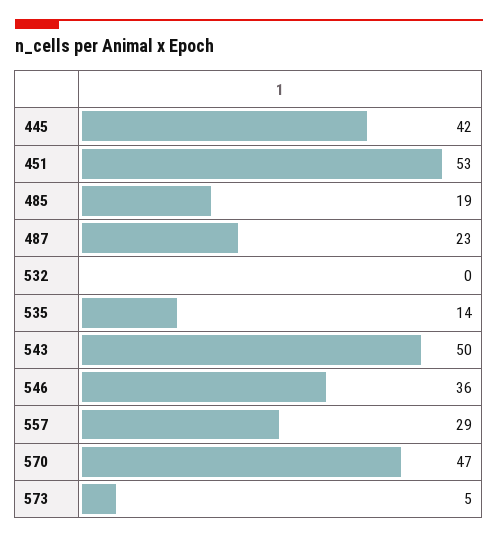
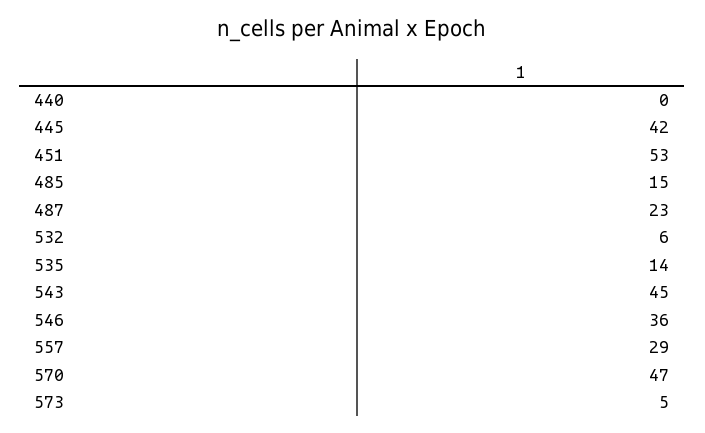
  {
    "445": 42,
    "451": 53,
-   "485": 19,
+   "485": 15,
    "487": 23,
-   "532": 0,
+   "532": 6,
    "535": 14,
-   "543": 50,
+   "543": 45,
    "546": 36,
    "557": 29,
    "570": 47,
-   "573": 5
+   "573": 5,
+   "440": 0
  }

